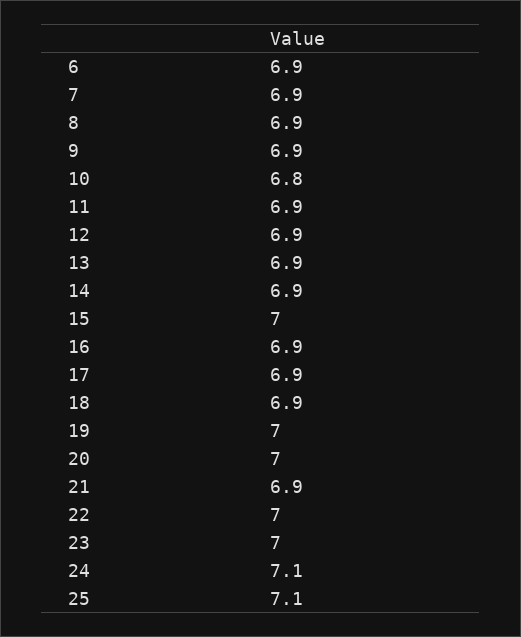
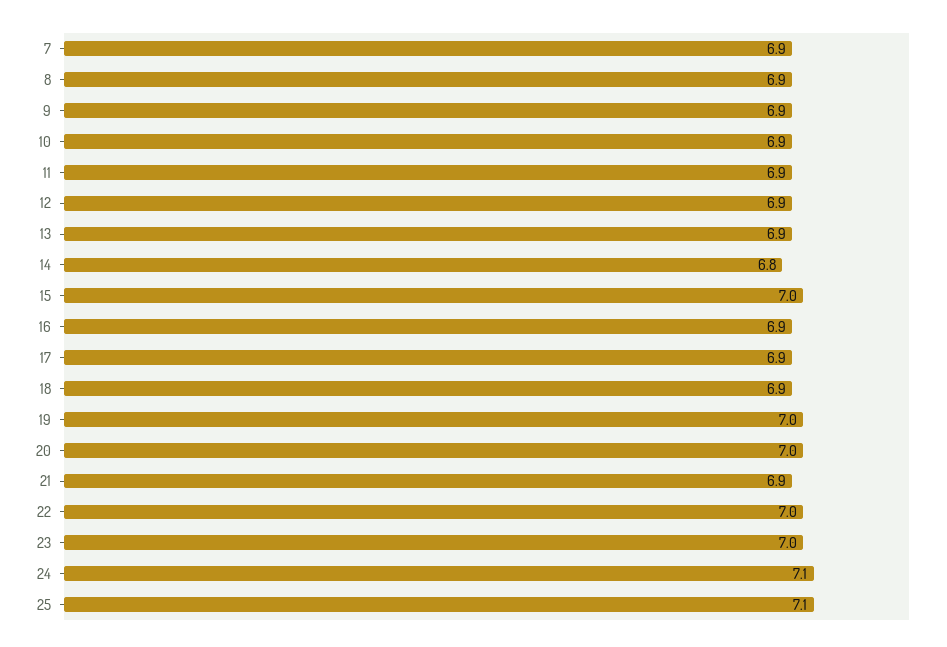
  {
-   "6": 6.9,
    "7": 6.9,
    "8": 6.9,
    "9": 6.9,
-   "10": 6.8,
+   "10": 6.9,
    "11": 6.9,
    "12": 6.9,
    "13": 6.9,
-   "14": 6.9,
+   "14": 6.8,
    "15": 7,
    "16": 6.9,
    "17": 6.9,
    "18": 6.9,
    "19": 7,
    "20": 7,
    "21": 6.9,
    "22": 7,
    "23": 7,
    "24": 7.1,
    "25": 7.1
  }

